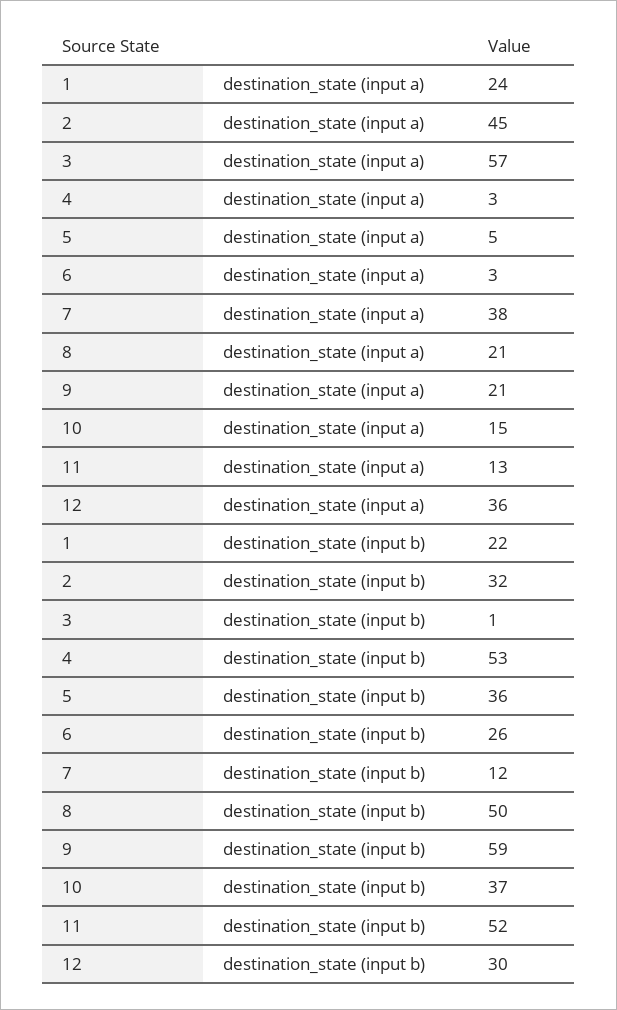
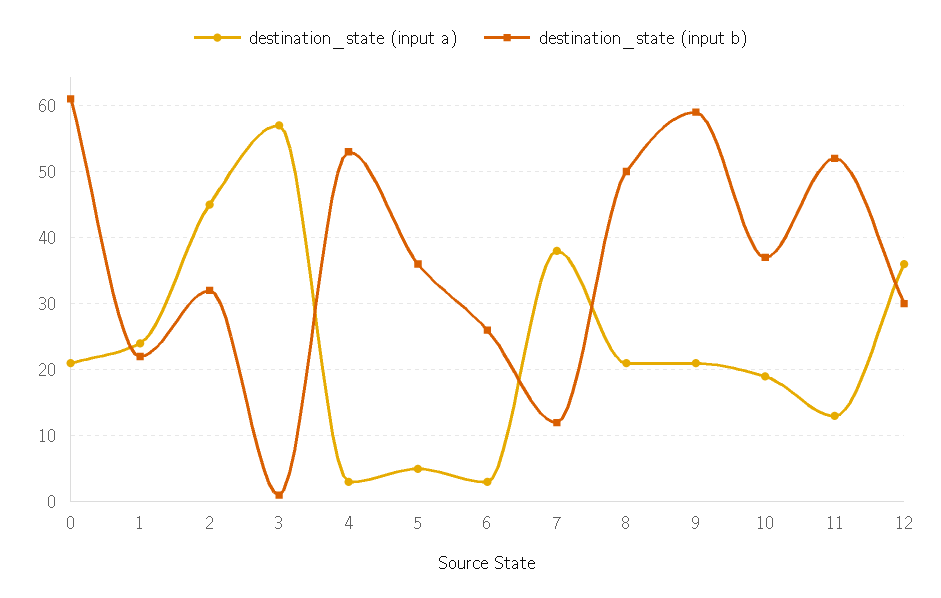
  {
    "destination_state (input a)": {
      "1": 24,
      "2": 45,
      "3": 57,
      "4": 3,
      "5": 5,
      "6": 3,
      "7": 38,
      "8": 21,
      "9": 21,
-     "10": 15,
+     "10": 19,
      "11": 13,
-     "12": 36
+     "12": 36,
+     "0": 21
    },
    "destination_state (input b)": {
      "1": 22,
      "2": 32,
      "3": 1,
      "4": 53,
      "5": 36,
      "6": 26,
      "7": 12,
      "8": 50,
      "9": 59,
      "10": 37,
      "11": 52,
-     "12": 30
+     "12": 30,
+     "0": 61
    }
  }

